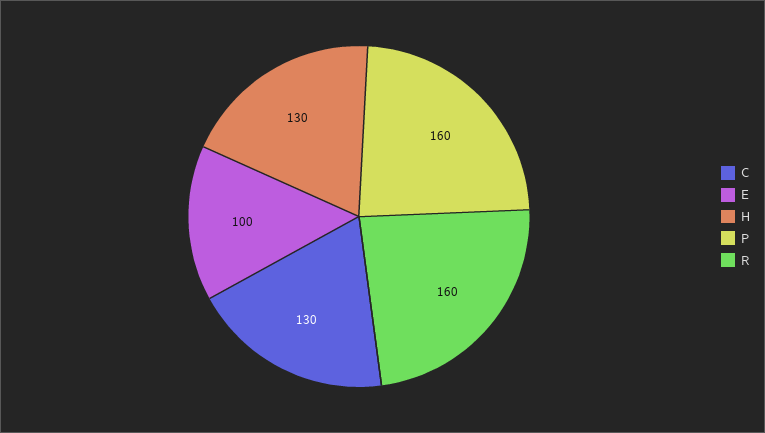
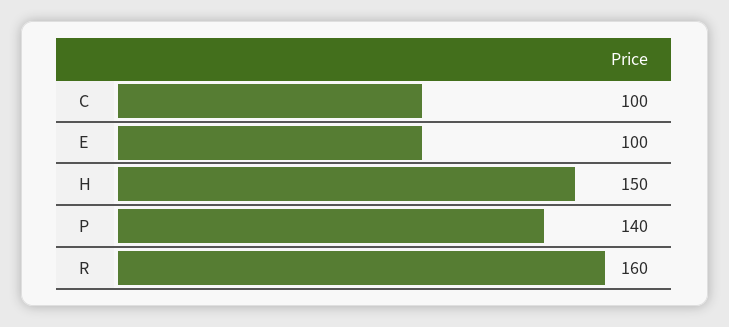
  {
-   "C": 130,
+   "C": 100,
    "E": 100,
-   "H": 130,
+   "H": 150,
-   "P": 160,
+   "P": 140,
    "R": 160
  }

